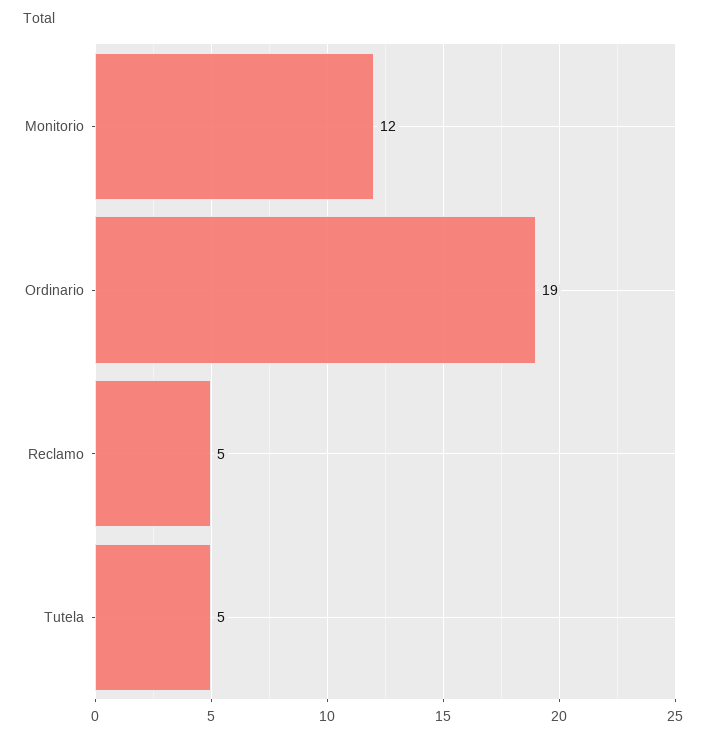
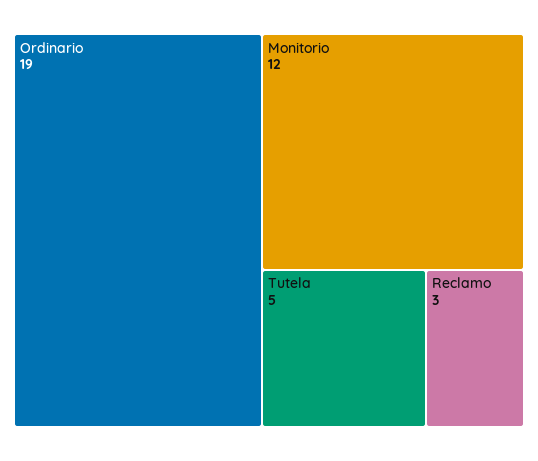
  {
    "Monitorio": 12,
    "Ordinario": 19,
-   "Reclamo": 5,
+   "Reclamo": 3,
    "Tutela": 5
  }

